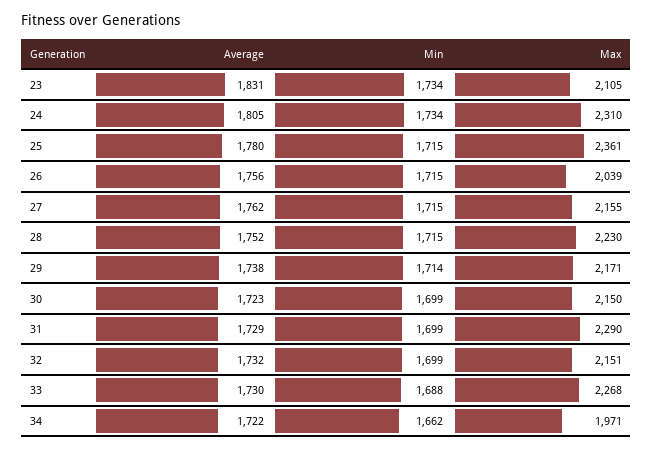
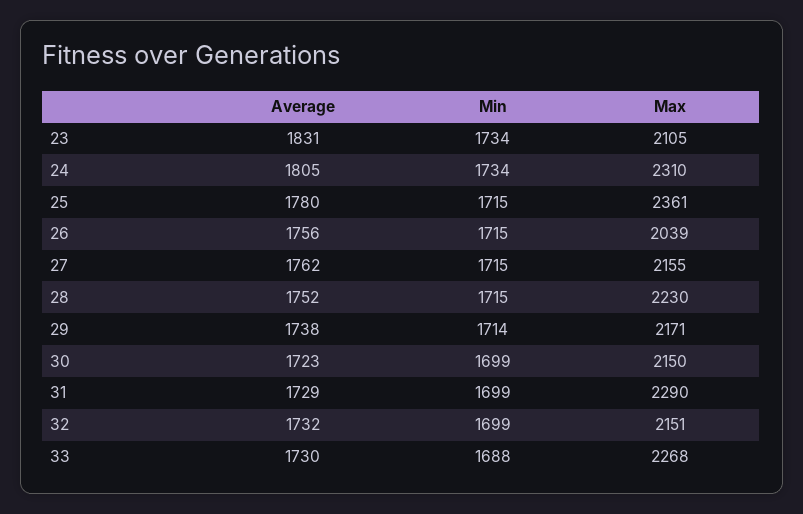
  {
    "Average": {
      "23": 1831,
      "24": 1805,
      "25": 1780,
      "26": 1756,
      "27": 1762,
      "28": 1752,
      "29": 1738,
      "30": 1723,
      "31": 1729,
      "32": 1732,
-     "33": 1730,
+     "33": 1730
-     "34": 1722
    },
    "Min": {
      "23": 1734,
      "24": 1734,
      "25": 1715,
      "26": 1715,
      "27": 1715,
      "28": 1715,
      "29": 1714,
      "30": 1699,
      "31": 1699,
      "32": 1699,
-     "33": 1688,
+     "33": 1688
-     "34": 1662
    },
    "Max": {
      "23": 2105,
      "24": 2310,
      "25": 2361,
      "26": 2039,
      "27": 2155,
      "28": 2230,
      "29": 2171,
      "30": 2150,
      "31": 2290,
      "32": 2151,
-     "33": 2268,
+     "33": 2268
-     "34": 1971
    }
  }

